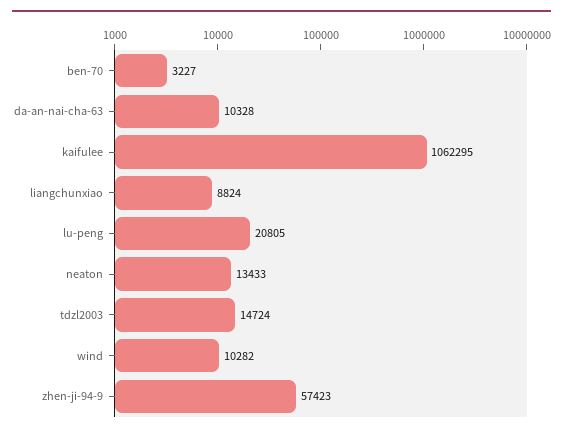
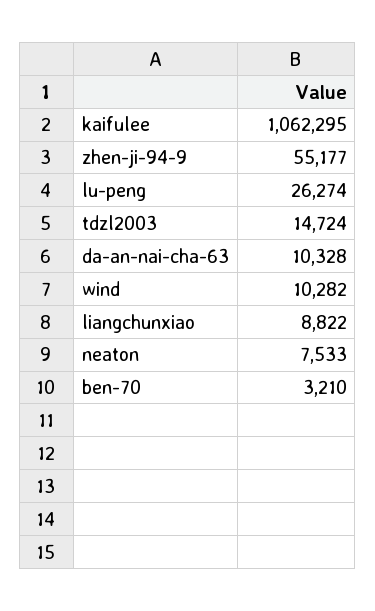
  {
-   "ben-70": 3227,
+   "ben-70": 3210,
    "da-an-nai-cha-63": 10328,
    "kaifulee": 1062295,
-   "liangchunxiao": 8824,
+   "liangchunxiao": 8822,
-   "lu-peng": 20805,
+   "lu-peng": 26274,
-   "neaton": 13433,
+   "neaton": 7533,
    "tdzl2003": 14724,
    "wind": 10282,
-   "zhen-ji-94-9": 57423
+   "zhen-ji-94-9": 55177
  }

